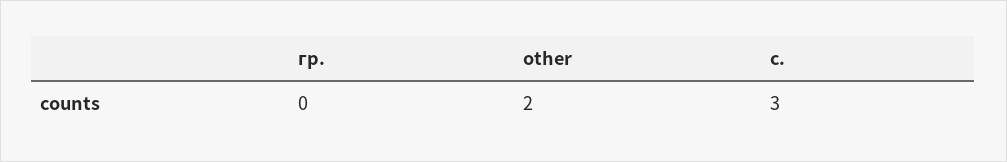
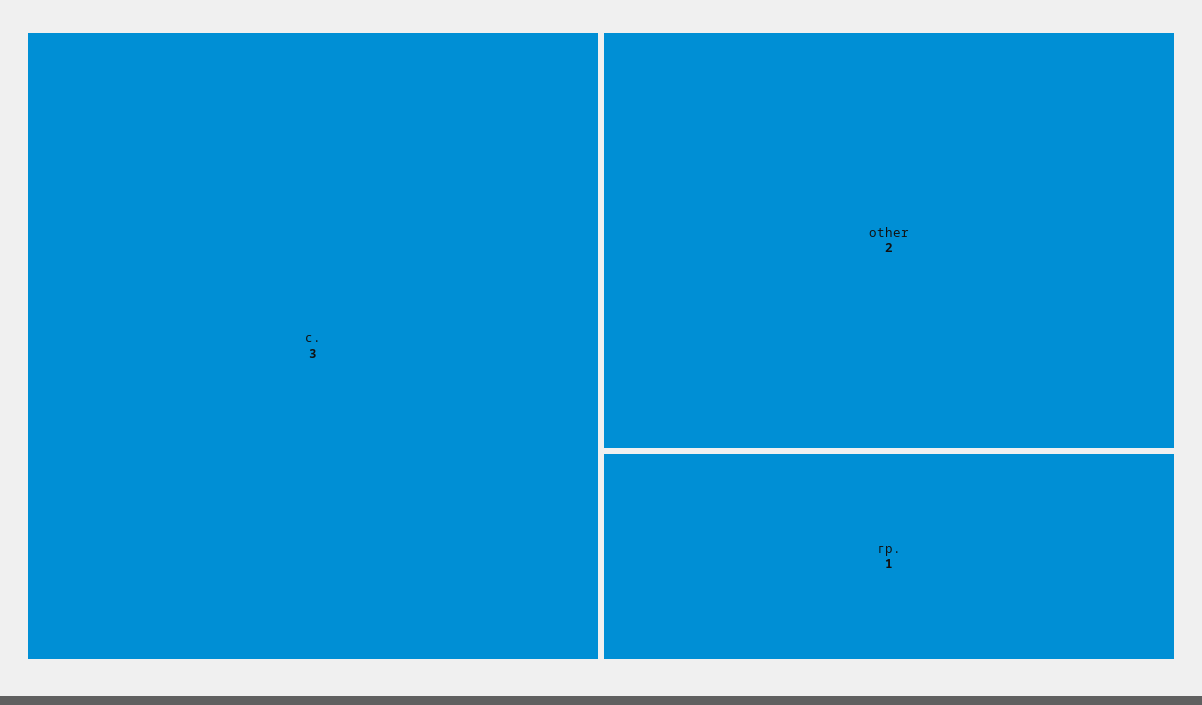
  {
-   "гр.": 0,
+   "гр.": 1,
    "other": 2,
    "с.": 3
  }

